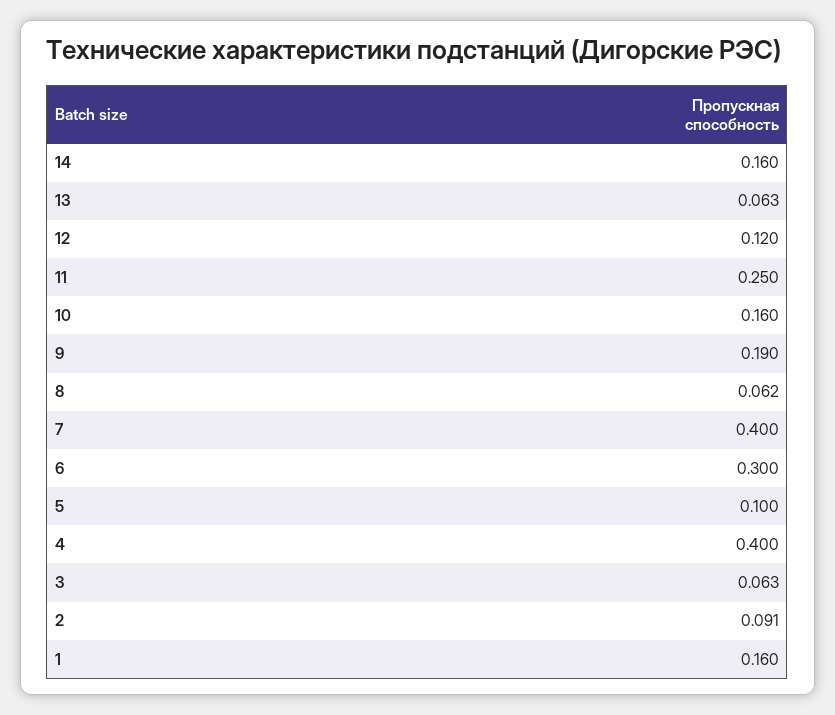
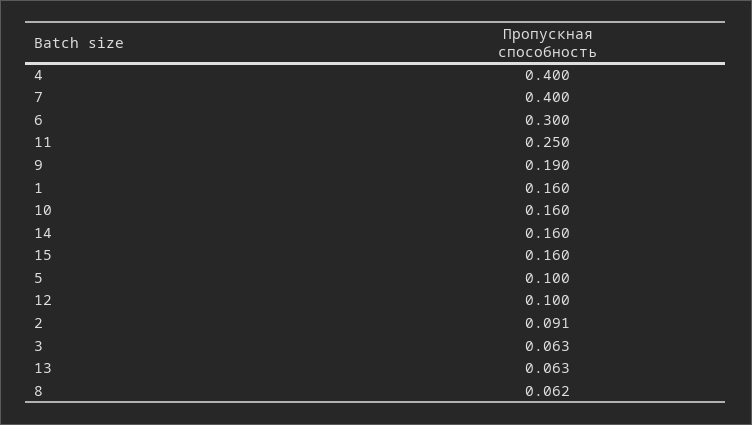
  {
    "14": 0.16,
    "13": 0.063,
-   "12": 0.12,
+   "12": 0.1,
    "11": 0.25,
    "10": 0.16,
    "9": 0.19,
    "8": 0.062,
    "7": 0.4,
    "6": 0.3,
    "5": 0.1,
    "4": 0.4,
    "3": 0.063,
    "2": 0.091,
-   "1": 0.16
+   "1": 0.16,
+   "15": 0.16
  }

